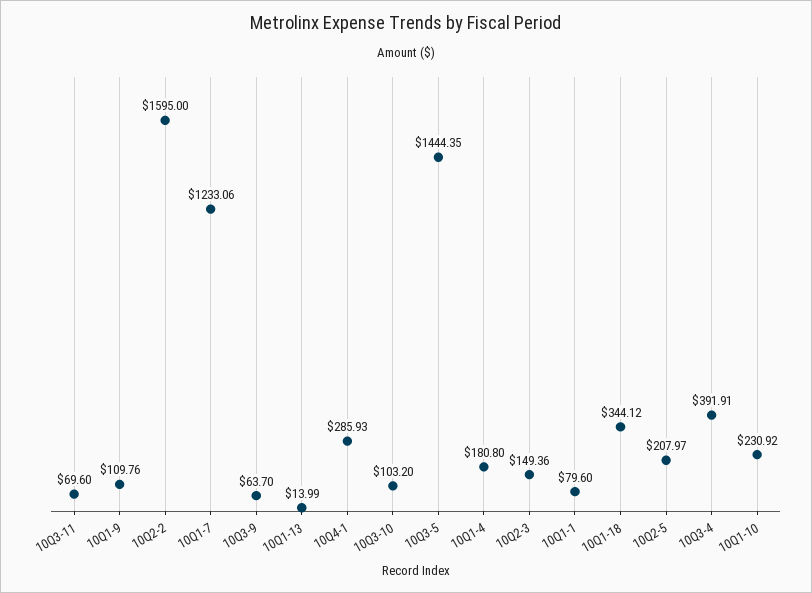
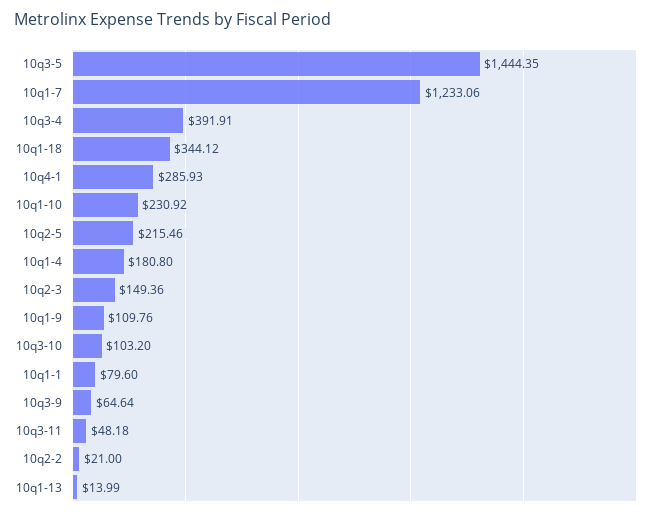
  {
-   "10Q3-11": 69.6,
+   "10Q3-11": 48.18,
    "10Q1-9": 109.76,
-   "10Q2-2": 1595,
+   "10Q2-2": 21,
    "10Q1-7": 1233.06,
-   "10Q3-9": 63.7,
+   "10Q3-9": 64.64,
    "10Q1-13": 13.99,
    "10Q4-1": 285.93,
    "10Q3-10": 103.2,
    "10Q3-5": 1444.35,
    "10Q1-4": 180.8,
    "10Q2-3": 149.36,
    "10Q1-1": 79.6,
    "10Q1-18": 344.12,
-   "10Q2-5": 207.97,
+   "10Q2-5": 215.46,
    "10Q3-4": 391.91,
    "10Q1-10": 230.92
  }

